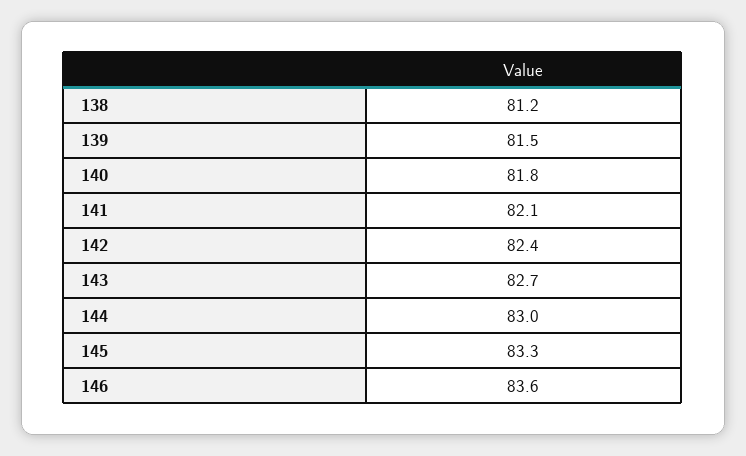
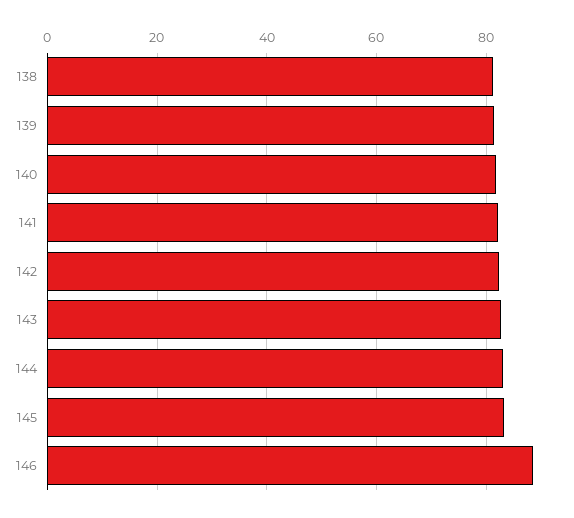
  {
    "138": 81.2,
    "139": 81.5,
    "140": 81.8,
    "141": 82.1,
    "142": 82.4,
    "143": 82.7,
    "144": 83,
    "145": 83.3,
-   "146": 83.6
+   "146": 88
  }

